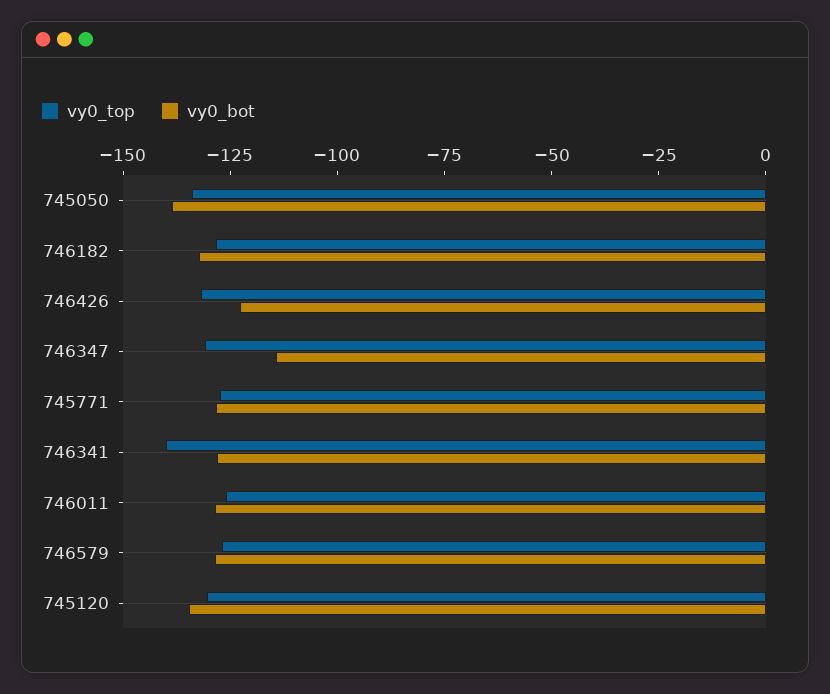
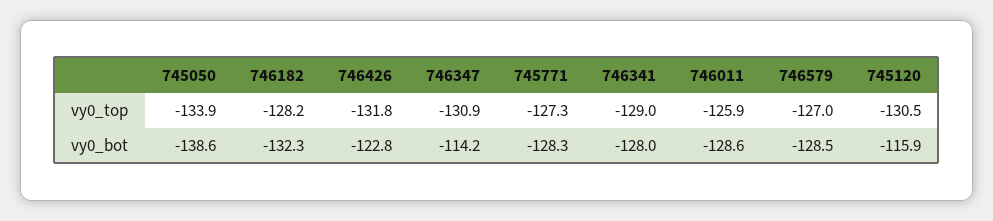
  {
    "vy0_top": {
      "745050": -133.9,
      "746182": -128.2,
      "746426": -131.8,
      "746347": -130.9,
      "745771": -127.3,
-     "746341": -140,
+     "746341": -129,
      "746011": -125.9,
      "746579": -127,
      "745120": -130.5
    },
    "vy0_bot": {
      "745050": -138.6,
      "746182": -132.3,
      "746426": -122.8,
      "746347": -114.2,
      "745771": -128.3,
      "746341": -128,
      "746011": -128.6,
      "746579": -128.5,
-     "745120": -135
+     "745120": -115.9
    }
  }

